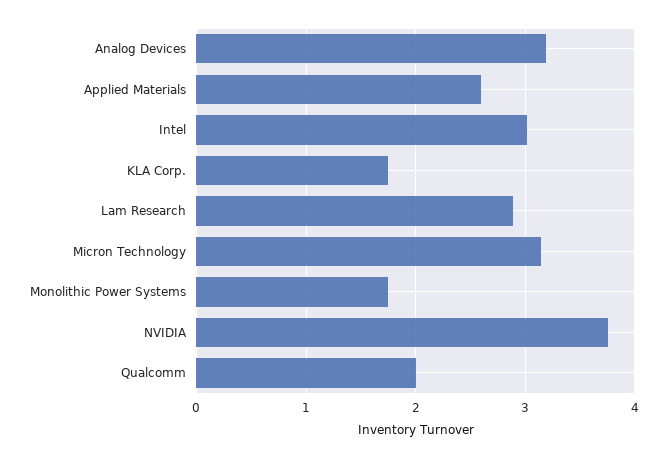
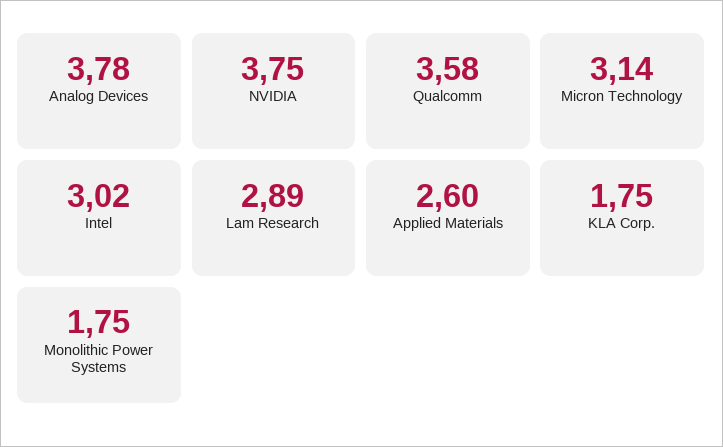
  {
-   "Analog Devices": 3.2,
+   "Analog Devices": 3.78,
    "Applied Materials": 2.6,
    "Intel": 3.02,
    "KLA Corp.": 1.75,
    "Lam Research": 2.89,
    "Micron Technology": 3.14,
    "Monolithic Power Systems": 1.75,
    "NVIDIA": 3.75,
-   "Qualcomm": 2
+   "Qualcomm": 3.58
  }

